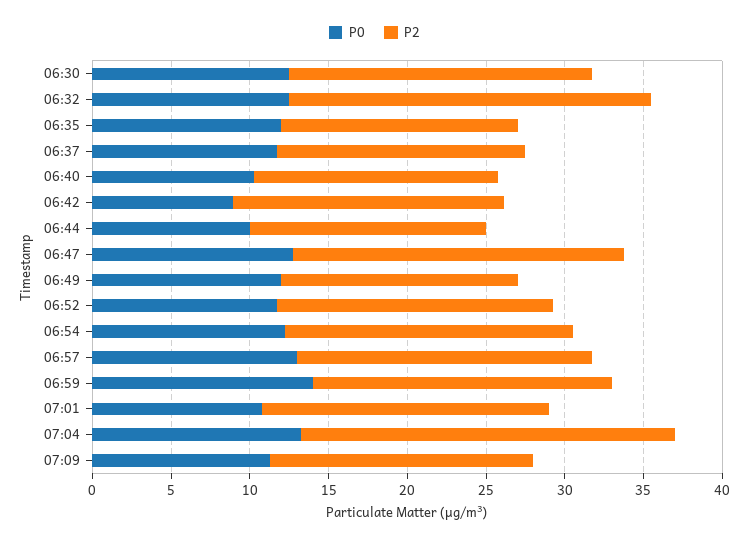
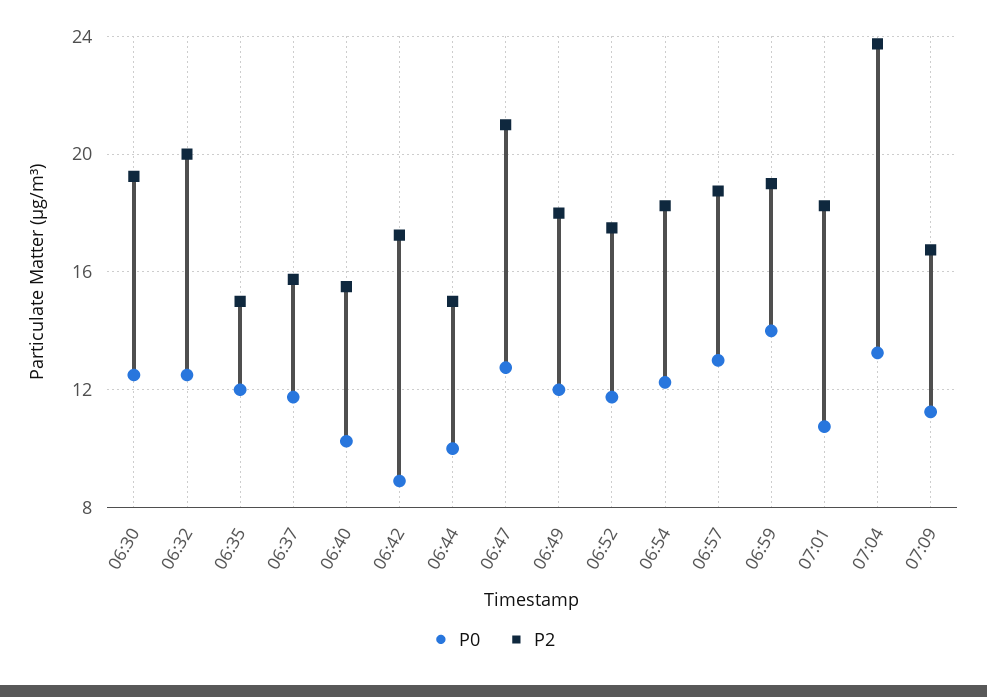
  {
    "P0": {
      "06:30": 12.5,
      "06:32": 12.5,
      "06:35": 12,
      "06:37": 12,
      "06:40": 10.5,
      "06:42": 9,
      "06:44": 10,
      "06:47": 13,
      "06:49": 12,
      "06:52": 12,
      "06:54": 12.5,
      "06:57": 13,
      "06:59": 14,
      "07:01": 11,
      "07:04": 13.5,
      "07:09": 11.5
    },
    "P2": {
      "06:30": 19.5,
-     "06:32": 23,
+     "06:32": 20,
      "06:35": 15,
      "06:37": 16,
      "06:40": 15.5,
      "06:42": 17.5,
      "06:44": 15,
      "06:47": 21,
-     "06:49": 15,
+     "06:49": 18,
      "06:52": 17.5,
      "06:54": 18.5,
      "06:57": 19,
      "06:59": 19,
      "07:01": 18.5,
      "07:04": 24,
      "07:09": 17
    }
  }

